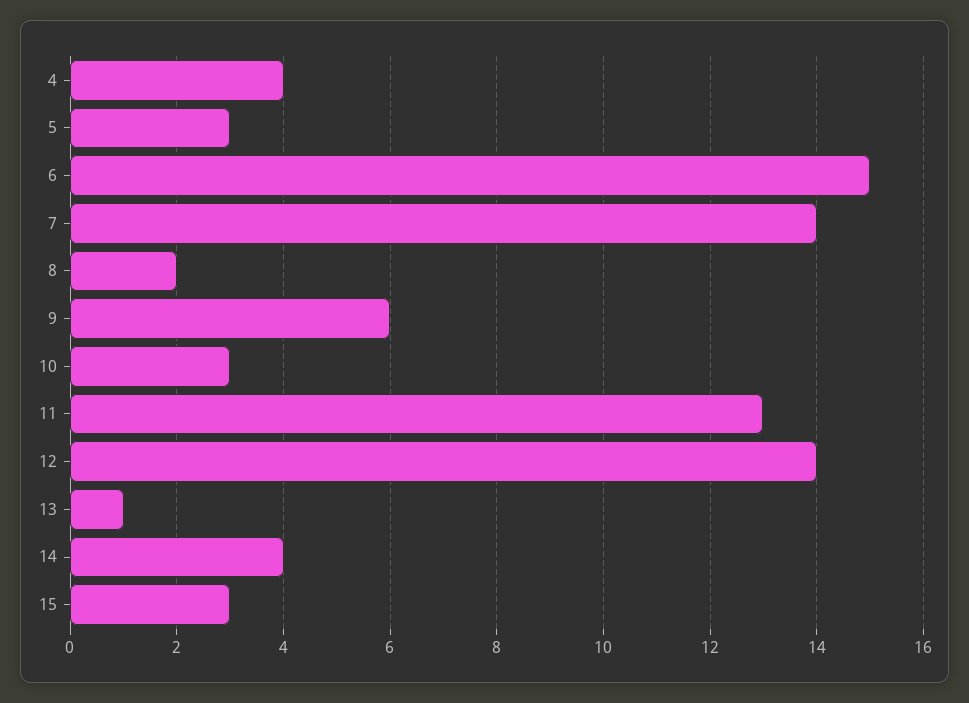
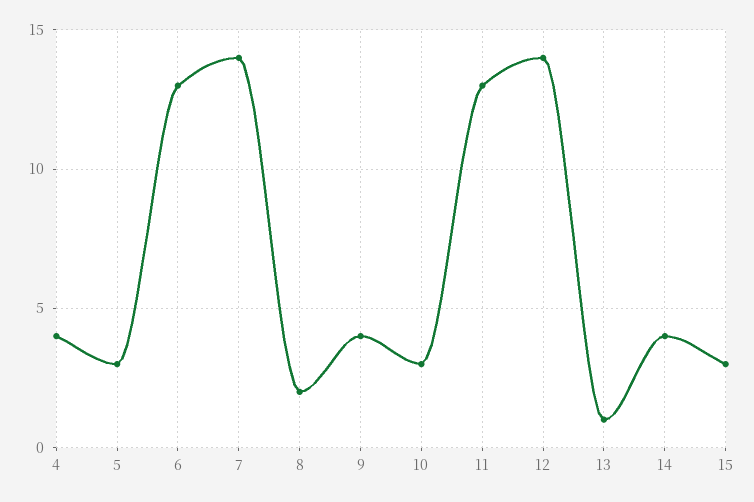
  {
    "4": 4,
    "5": 3,
-   "6": 15,
+   "6": 13,
    "7": 14,
    "8": 2,
-   "9": 6,
+   "9": 4,
    "10": 3,
    "11": 13,
    "12": 14,
    "13": 1,
    "14": 4,
    "15": 3
  }

